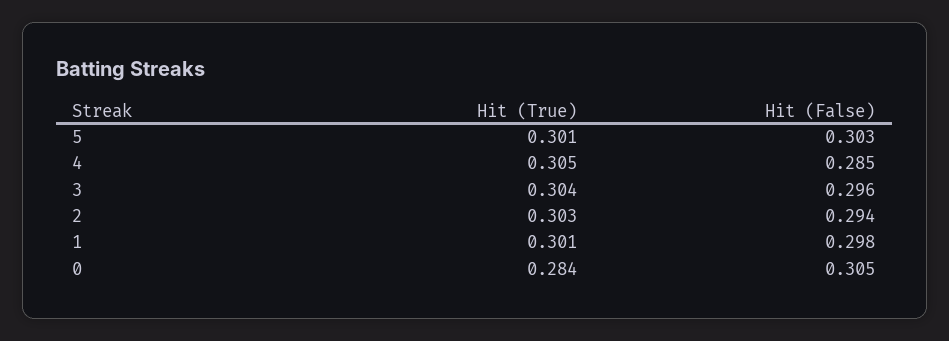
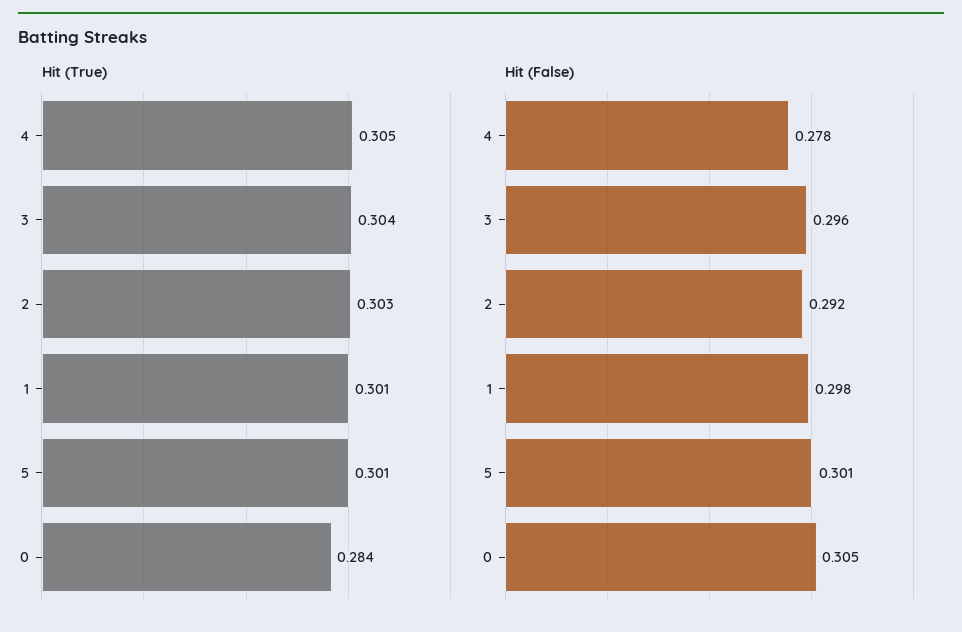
  {
    "Hit (True)": {
      "5": 0.301,
      "4": 0.305,
      "3": 0.304,
      "2": 0.303,
      "1": 0.301,
      "0": 0.284
    },
    "Hit (False)": {
-     "5": 0.303,
+     "5": 0.301,
-     "4": 0.285,
+     "4": 0.278,
      "3": 0.296,
-     "2": 0.294,
+     "2": 0.292,
      "1": 0.298,
      "0": 0.305
    }
  }

